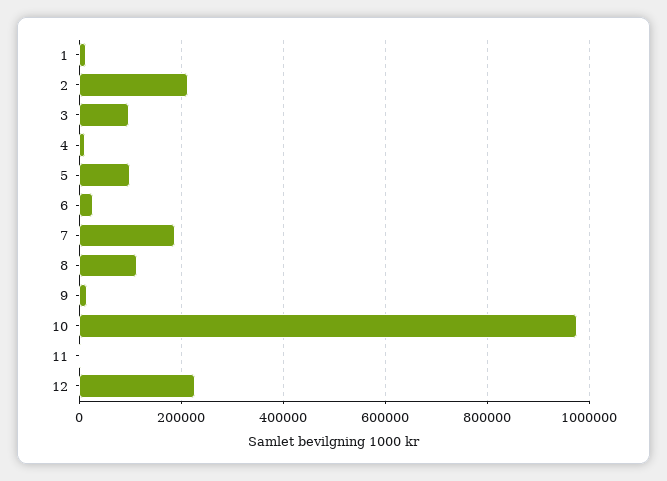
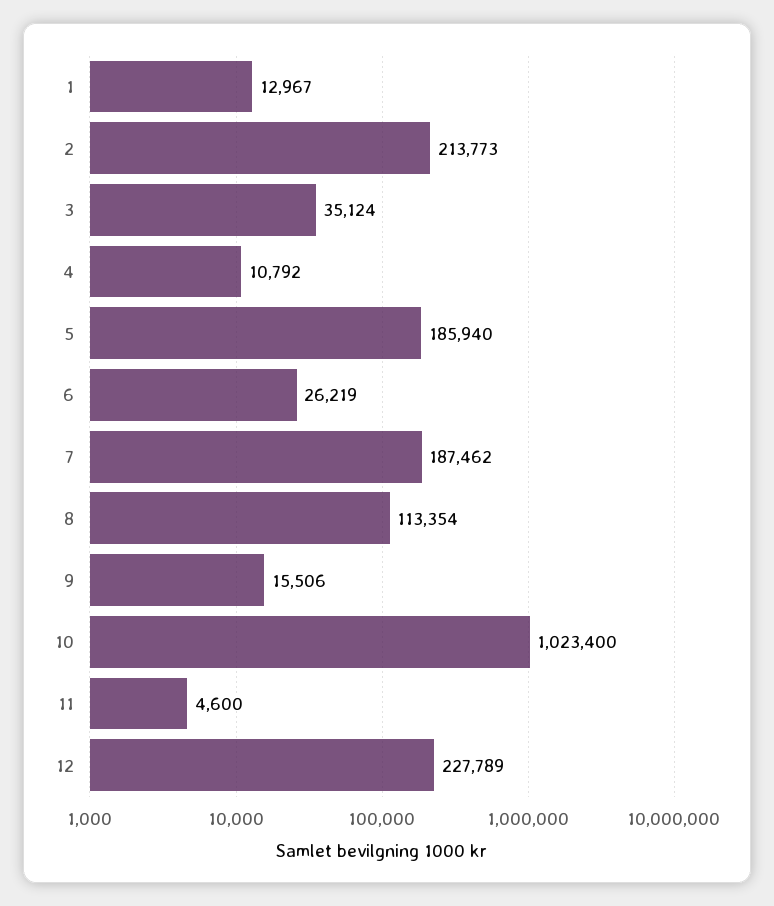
  {
    "1": 12967,
    "2": 213773,
-   "3": 100000,
+   "3": 35124,
    "4": 10792,
-   "5": 100000,
+   "5": 185940,
    "6": 26219,
    "7": 187462,
    "8": 113354,
    "9": 15506,
-   "10": 980000,
+   "10": 1023400,
    "11": 4600,
    "12": 227789
  }

